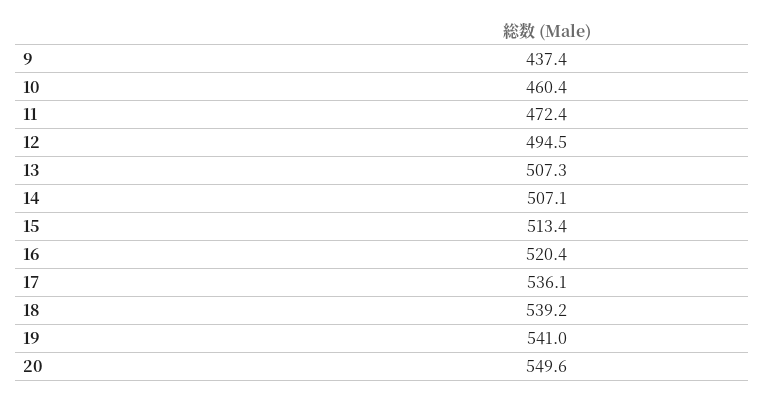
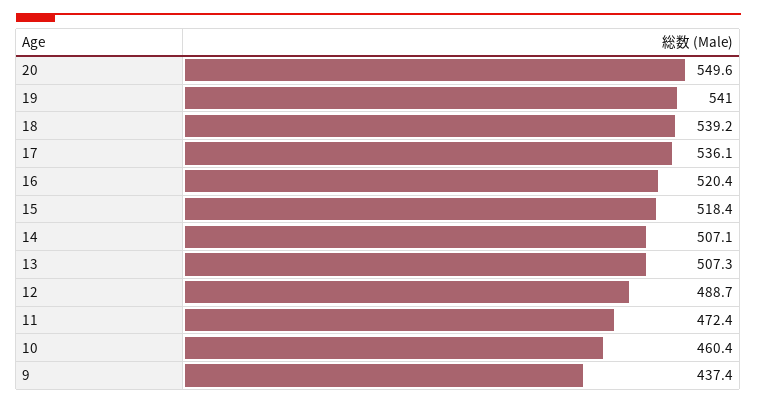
  {
    "9": 437.4,
    "10": 460.4,
    "11": 472.4,
-   "12": 494.5,
+   "12": 488.7,
    "13": 507.3,
    "14": 507.1,
-   "15": 513.4,
+   "15": 518.4,
    "16": 520.4,
    "17": 536.1,
    "18": 539.2,
    "19": 541,
    "20": 549.6
  }

